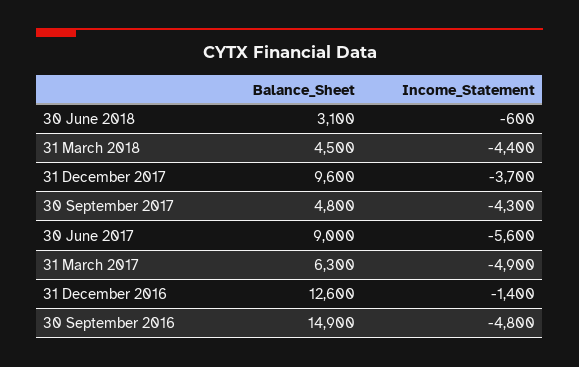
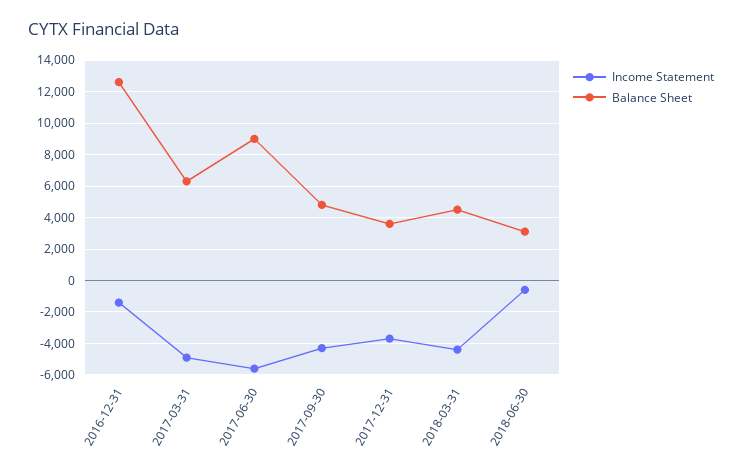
  {
    "Balance_Sheet": {
      "30 June 2018": 3100,
      "31 March 2018": 4500,
-     "31 December 2017": 9600,
+     "31 December 2017": 3500,
      "30 September 2017": 4800,
      "30 June 2017": 9000,
      "31 March 2017": 6300,
-     "31 December 2016": 12600,
+     "31 December 2016": 12600
-     "30 September 2016": 14900
    },
    "Income_Statement": {
      "30 June 2018": -600,
      "31 March 2018": -4400,
      "31 December 2017": -3700,
      "30 September 2017": -4300,
      "30 June 2017": -5600,
      "31 March 2017": -4900,
-     "31 December 2016": -1400,
+     "31 December 2016": -1400
-     "30 September 2016": -4800
    }
  }

